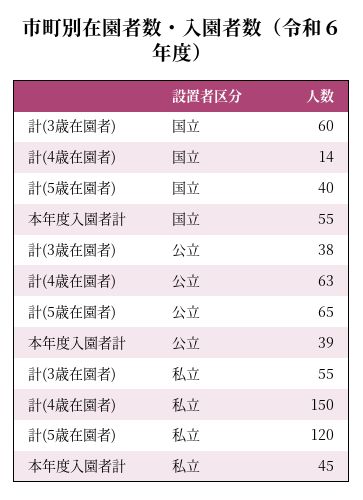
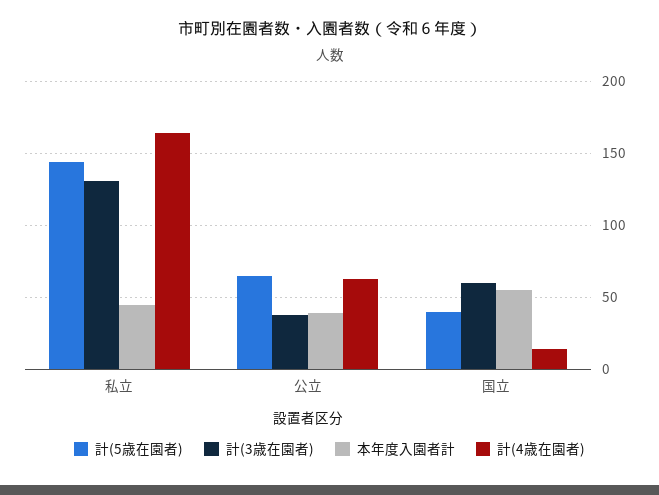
  {
    "計(3歳在園者)": {
      "国立": 60,
      "公立": 38,
-     "私立": 55
+     "私立": 130
    },
    "計(4歳在園者)": {
      "国立": 14,
      "公立": 63,
-     "私立": 150
+     "私立": 165
    },
    "計(5歳在園者)": {
      "国立": 40,
      "公立": 65,
-     "私立": 120
+     "私立": 145
    },
    "本年度入園者計": {
      "国立": 55,
      "公立": 39,
      "私立": 45
    }
  }

